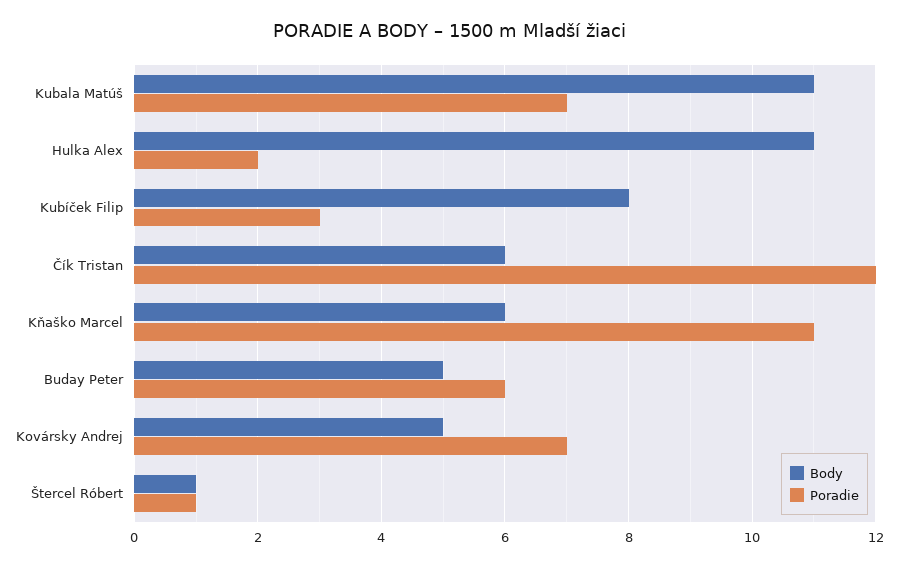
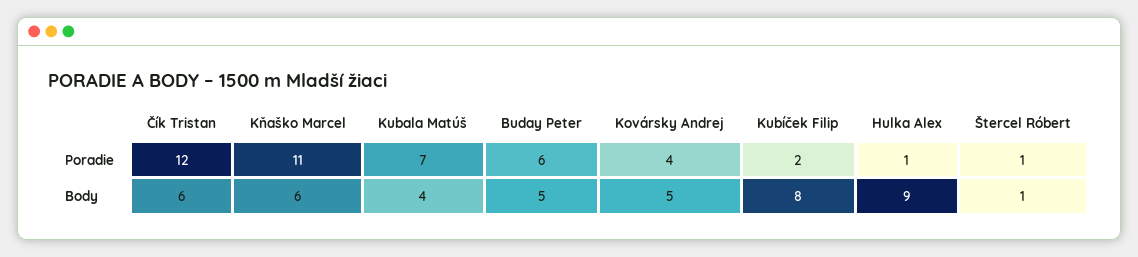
  {
    "Body": {
-     "Kubala Matúš": 11,
+     "Kubala Matúš": 4,
-     "Hulka Alex": 11,
+     "Hulka Alex": 9,
      "Kubíček Filip": 8,
      "Čík Tristan": 6,
      "Kňaško Marcel": 6,
      "Buday Peter": 5,
      "Kovársky Andrej": 5,
      "Štercel Róbert": 1
    },
    "Poradie": {
      "Kubala Matúš": 7,
-     "Hulka Alex": 2,
+     "Hulka Alex": 1,
-     "Kubíček Filip": 3,
+     "Kubíček Filip": 2,
      "Čík Tristan": 12,
      "Kňaško Marcel": 11,
      "Buday Peter": 6,
-     "Kovársky Andrej": 7,
+     "Kovársky Andrej": 4,
      "Štercel Róbert": 1
    }
  }

